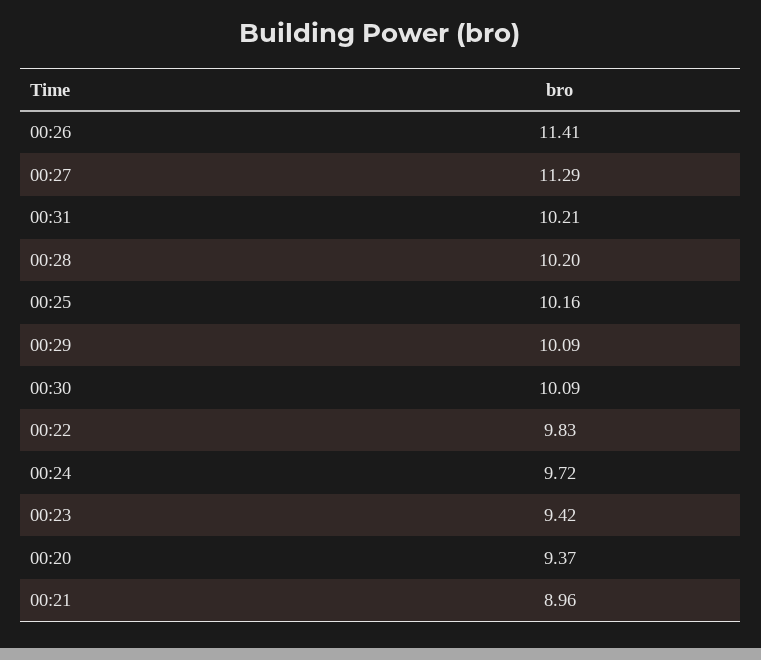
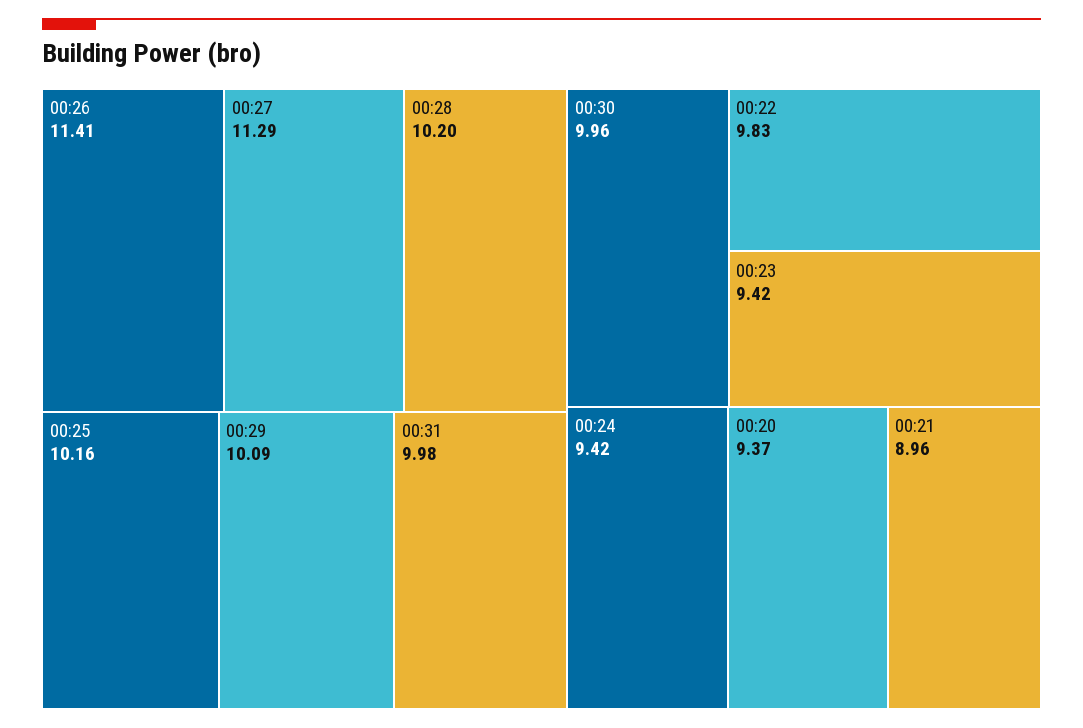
  {
    "00:26": 11.41,
    "00:27": 11.29,
-   "00:31": 10.21,
+   "00:31": 9.98,
    "00:28": 10.2,
    "00:25": 10.16,
    "00:29": 10.09,
-   "00:30": 10.09,
+   "00:30": 9.96,
    "00:22": 9.83,
-   "00:24": 9.72,
+   "00:24": 9.42,
    "00:23": 9.42,
    "00:20": 9.37,
    "00:21": 8.96
  }

